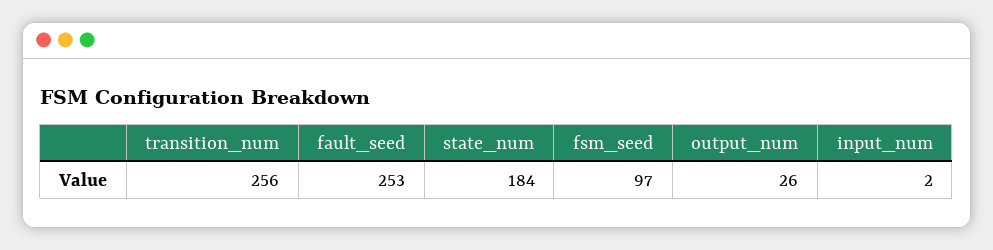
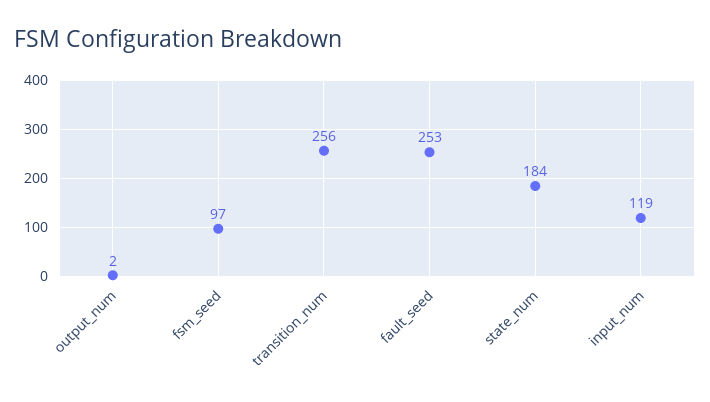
  {
    "transition_num": 256,
    "fault_seed": 253,
    "state_num": 184,
    "fsm_seed": 97,
-   "output_num": 26,
+   "output_num": 2,
-   "input_num": 2
+   "input_num": 119
  }

